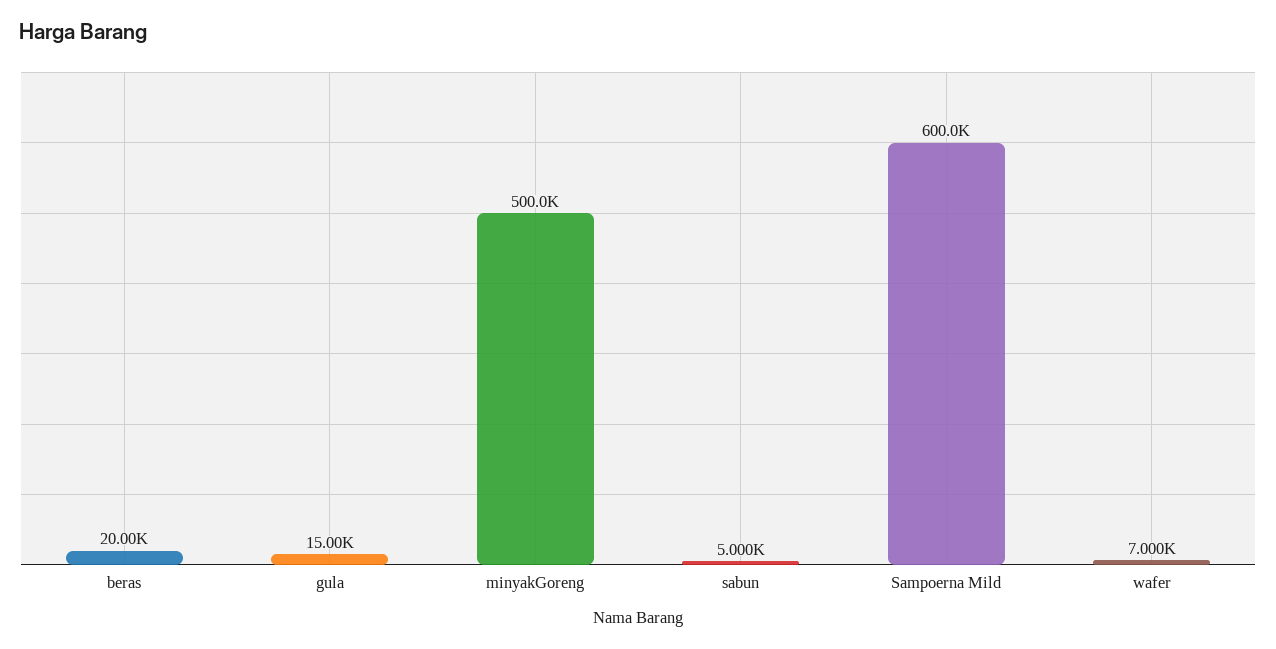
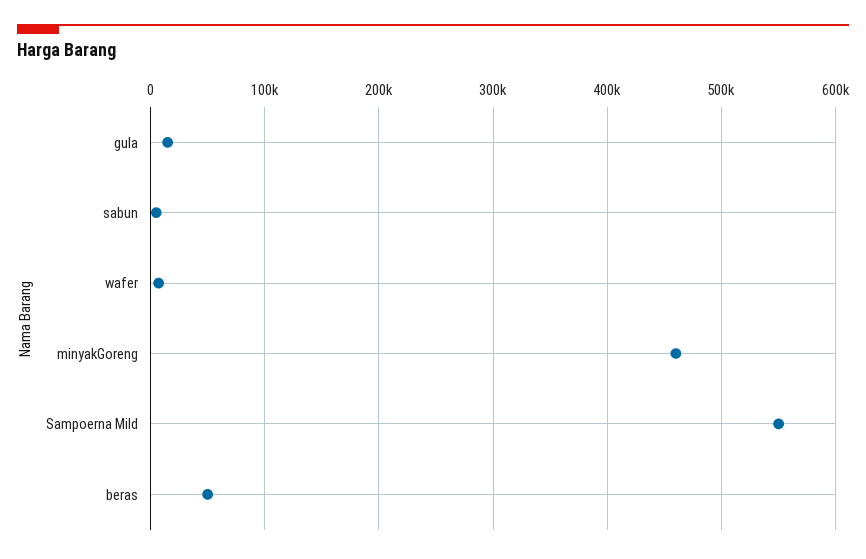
  {
-   "beras": 20000,
+   "beras": 50000,
    "gula": 15000,
-   "minyakGoreng": 500000,
+   "minyakGoreng": 460000,
    "sabun": 5000,
-   "Sampoerna Mild": 600000,
+   "Sampoerna Mild": 550000,
    "wafer": 7000
  }

